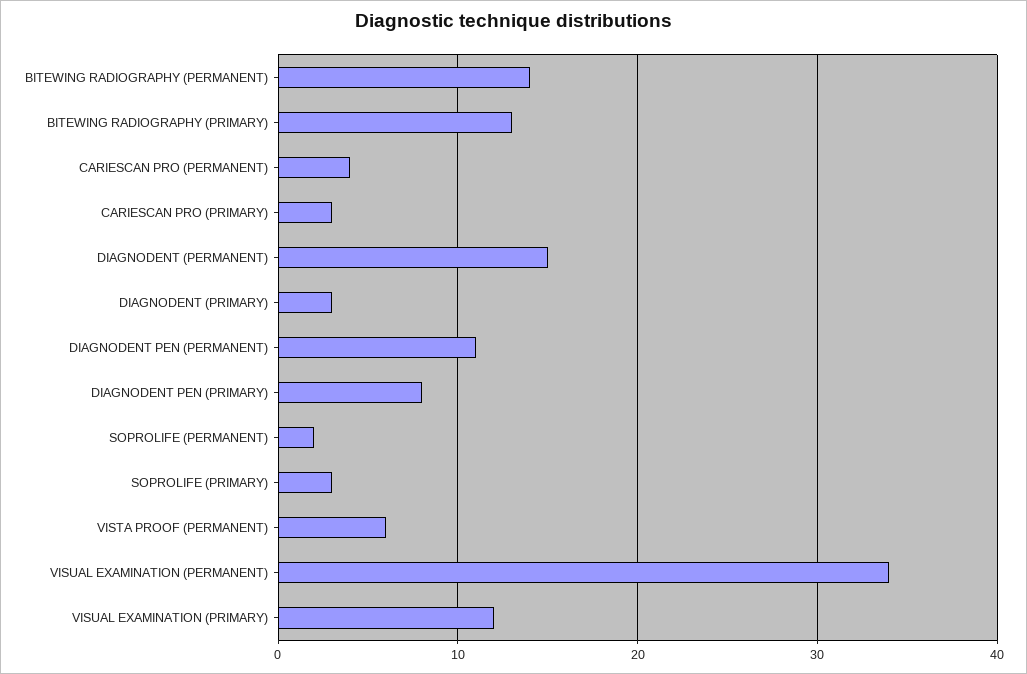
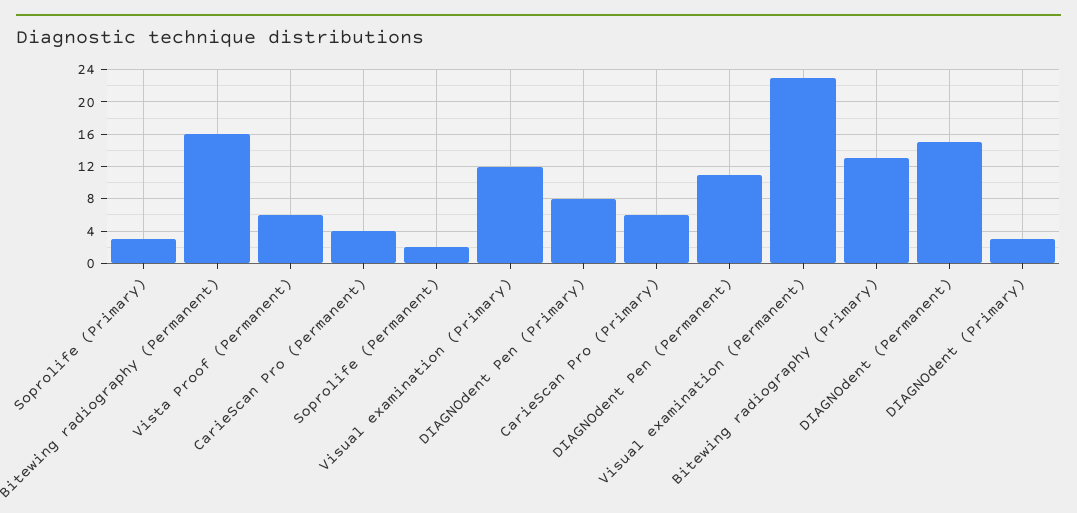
  {
-   "BITEWING RADIOGRAPHY (PERMANENT)": 14,
+   "BITEWING RADIOGRAPHY (PERMANENT)": 16,
    "BITEWING RADIOGRAPHY (PRIMARY)": 13,
    "CARIESCAN PRO (PERMANENT)": 4,
-   "CARIESCAN PRO (PRIMARY)": 3,
+   "CARIESCAN PRO (PRIMARY)": 6,
    "DIAGNODENT (PERMANENT)": 15,
    "DIAGNODENT (PRIMARY)": 3,
    "DIAGNODENT PEN (PERMANENT)": 11,
    "DIAGNODENT PEN (PRIMARY)": 8,
    "SOPROLIFE (PERMANENT)": 2,
    "SOPROLIFE (PRIMARY)": 3,
    "VISTA PROOF (PERMANENT)": 6,
-   "VISUAL EXAMINATION (PERMANENT)": 34,
+   "VISUAL EXAMINATION (PERMANENT)": 23,
    "VISUAL EXAMINATION (PRIMARY)": 12
  }

